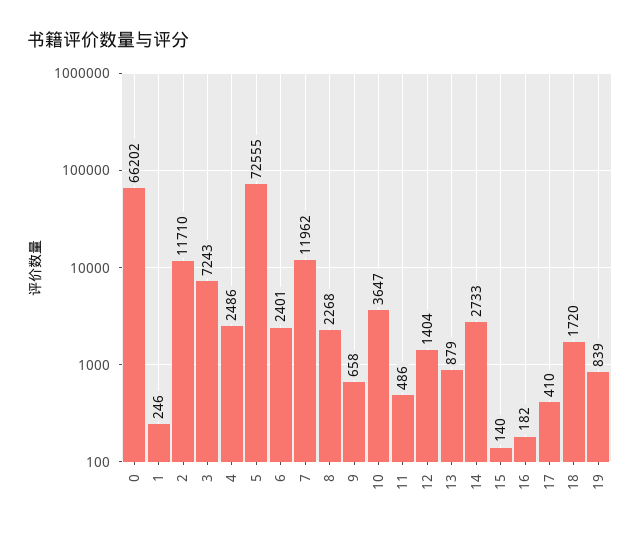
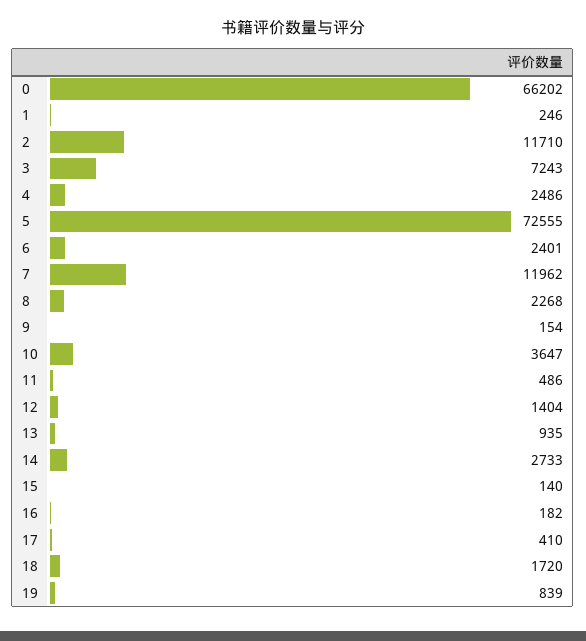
  {
    "0": 66202,
    "1": 246,
    "2": 11710,
    "3": 7243,
    "4": 2486,
    "5": 72555,
    "6": 2401,
    "7": 11962,
    "8": 2268,
-   "9": 658,
+   "9": 154,
    "10": 3647,
    "11": 486,
    "12": 1404,
-   "13": 879,
+   "13": 935,
    "14": 2733,
    "15": 140,
    "16": 182,
    "17": 410,
    "18": 1720,
    "19": 839
  }

